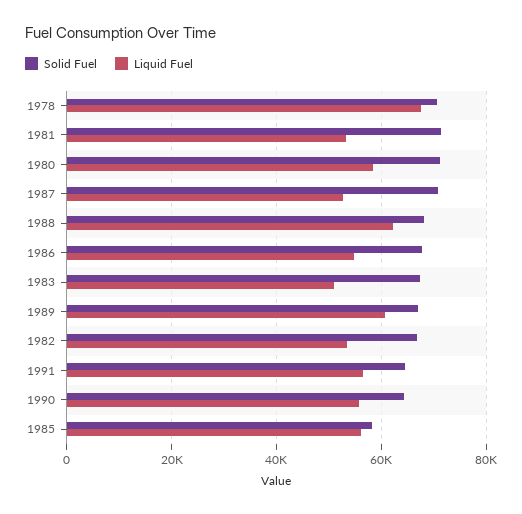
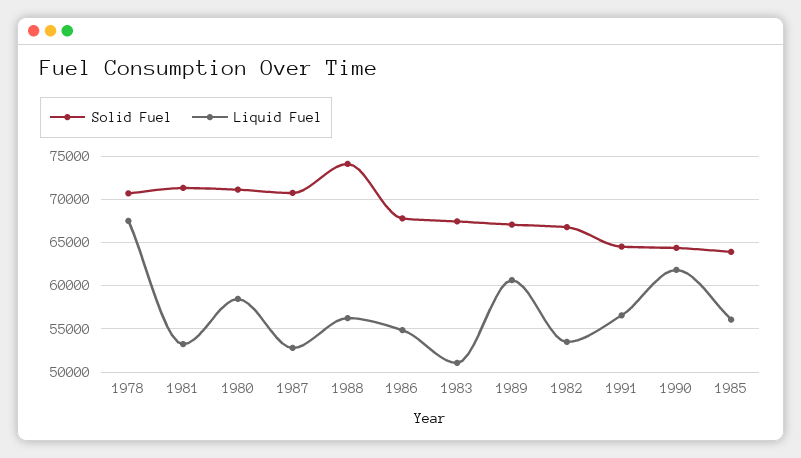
  {
    "Solid Fuel": {
      "1978": 71000,
      "1981": 71000,
      "1980": 71000,
      "1987": 71000,
-     "1988": 68000,
+     "1988": 74000,
      "1986": 68000,
      "1983": 67000,
      "1989": 67000,
      "1982": 67000,
      "1991": 65000,
      "1990": 64000,
-     "1985": 58000
+     "1985": 64000
    },
    "Liquid Fuel": {
      "1978": 68000,
      "1981": 53000,
      "1980": 58000,
      "1987": 53000,
-     "1988": 62000,
+     "1988": 56000,
      "1986": 55000,
      "1983": 51000,
      "1989": 61000,
      "1982": 54000,
      "1991": 57000,
-     "1990": 56000,
+     "1990": 62000,
      "1985": 56000
    }
  }

